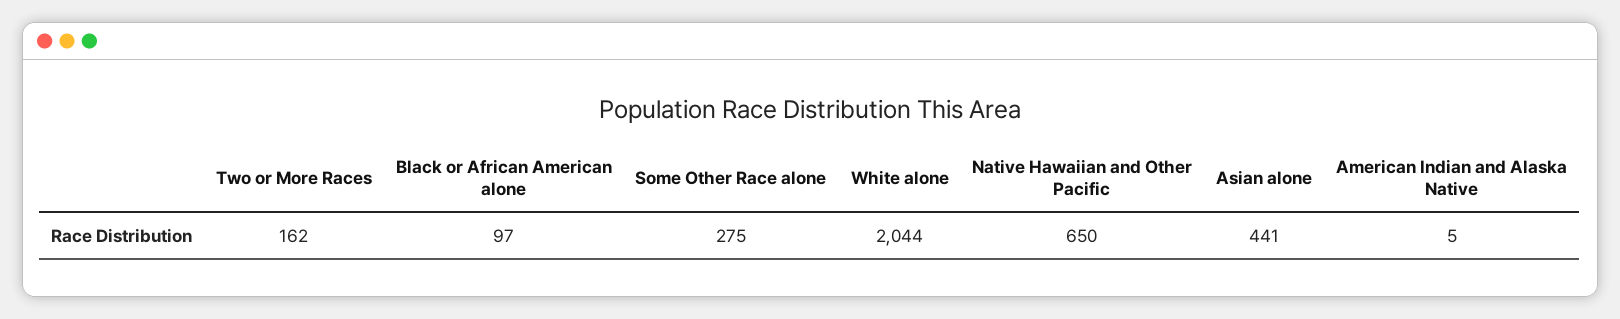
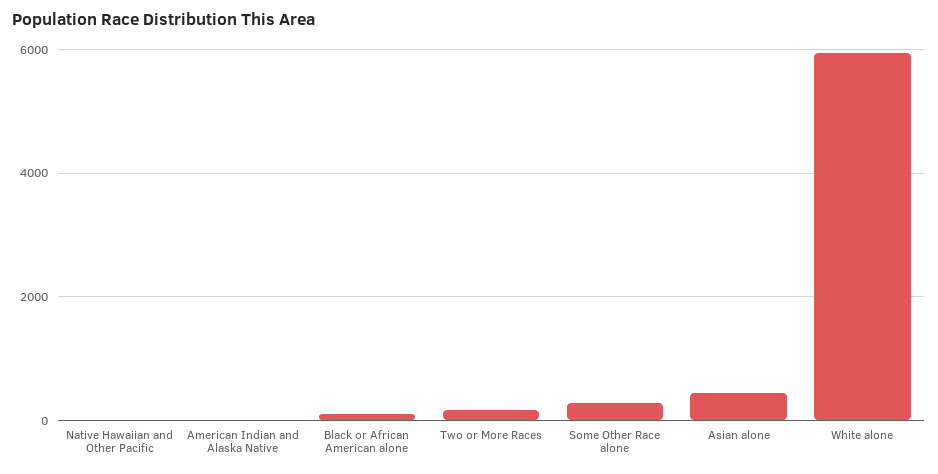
  {
    "Two or More Races": 162,
    "Black or African American alone": 97,
    "Some Other Race alone": 275,
-   "White alone": 2044,
+   "White alone": 6000,
-   "Native Hawaiian and Other Pacific": 650,
+   "Native Hawaiian and Other Pacific": 0,
    "Asian alone": 441,
    "American Indian and Alaska Native": 5
  }

